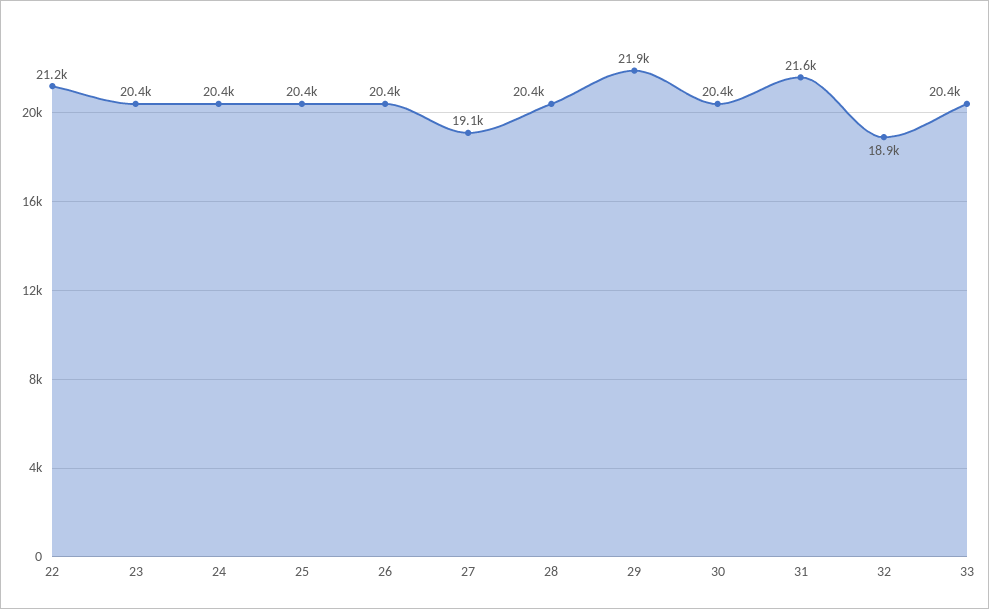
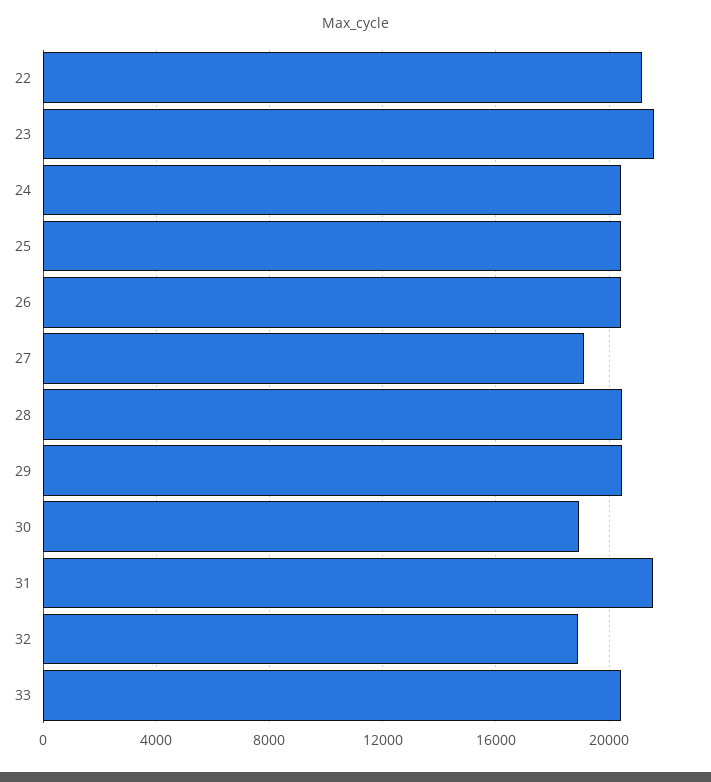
  {
    "22": 21200,
-   "23": 20400,
+   "23": 21500,
    "24": 20400,
    "25": 20400,
    "26": 20400,
    "27": 19100,
    "28": 20400,
-   "29": 21900,
+   "29": 20500,
-   "30": 20400,
+   "30": 19000,
    "31": 21600,
    "32": 18900,
    "33": 20400
  }

